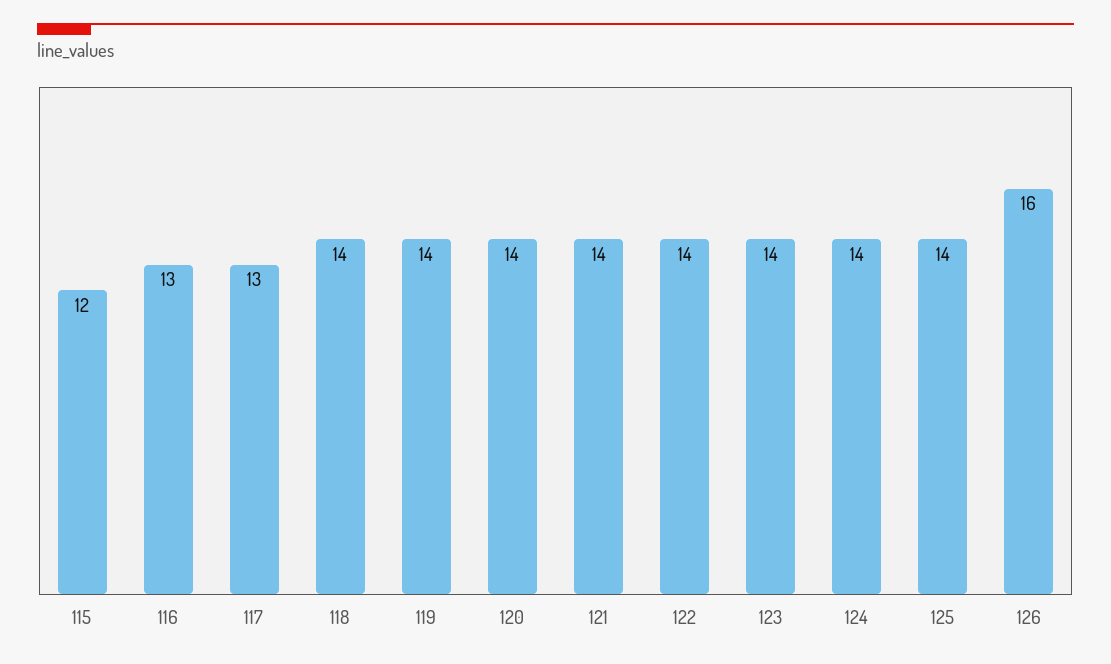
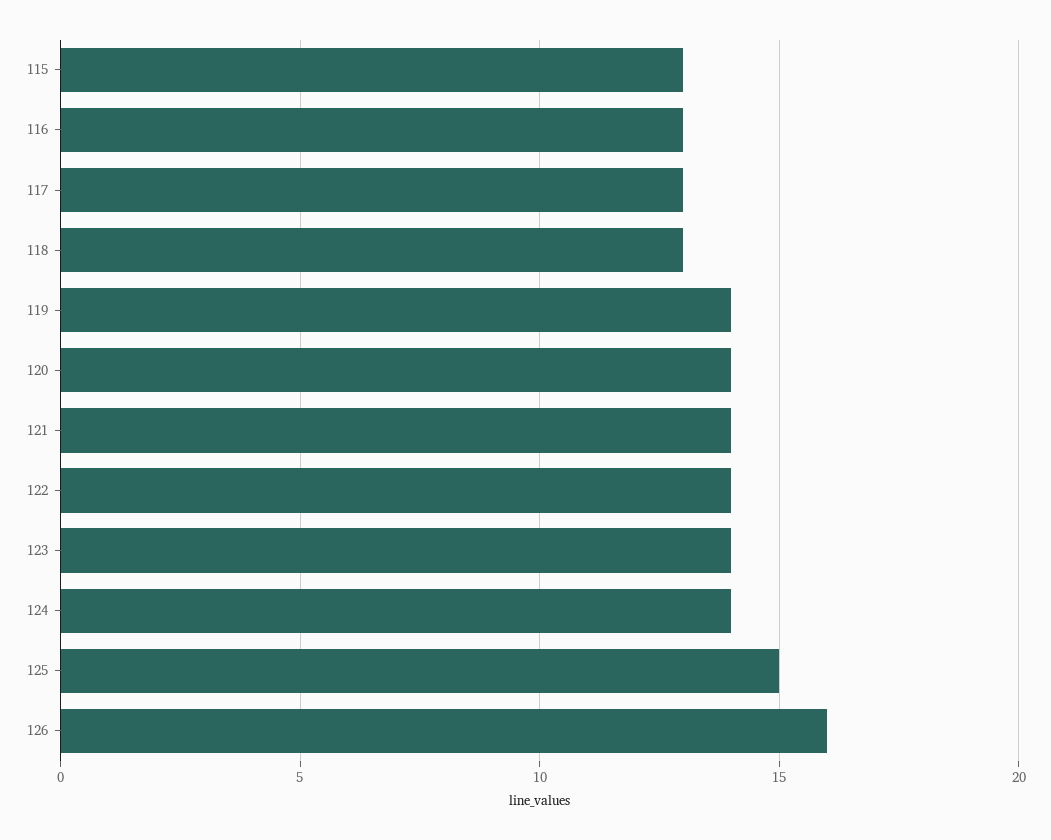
  {
-   "115": 12,
+   "115": 13,
    "116": 13,
    "117": 13,
-   "118": 14,
+   "118": 13,
    "119": 14,
    "120": 14,
    "121": 14,
    "122": 14,
    "123": 14,
    "124": 14,
-   "125": 14,
+   "125": 15,
    "126": 16
  }

